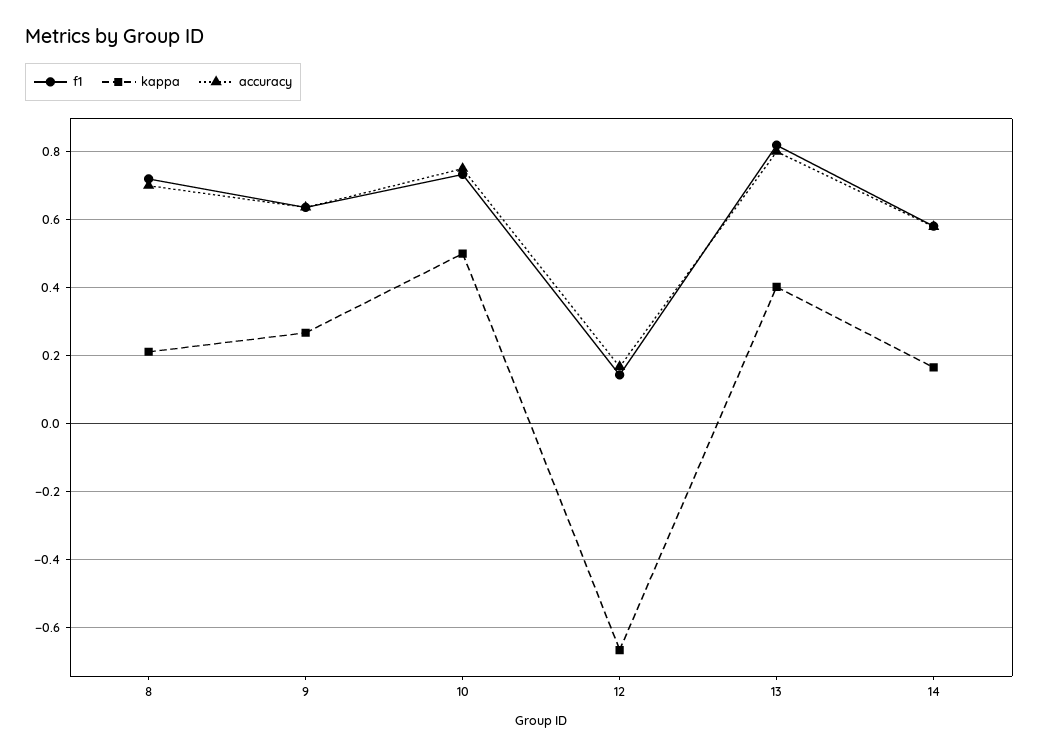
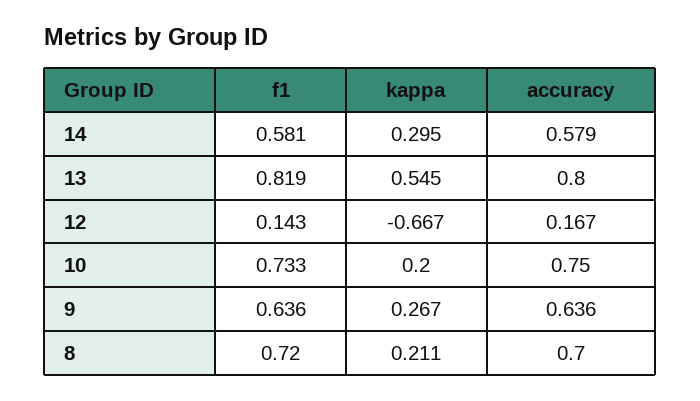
  {
    "f1": {
      "8": 0.72,
      "9": 0.636,
      "10": 0.733,
      "12": 0.143,
      "13": 0.819,
      "14": 0.581
    },
    "kappa": {
      "8": 0.211,
      "9": 0.267,
-     "10": 0.5,
+     "10": 0.2,
      "12": -0.667,
-     "13": 0.4,
+     "13": 0.545,
-     "14": 0.16
+     "14": 0.295
    },
    "accuracy": {
      "8": 0.7,
      "9": 0.636,
      "10": 0.75,
      "12": 0.167,
      "13": 0.8,
      "14": 0.579
    }
  }

